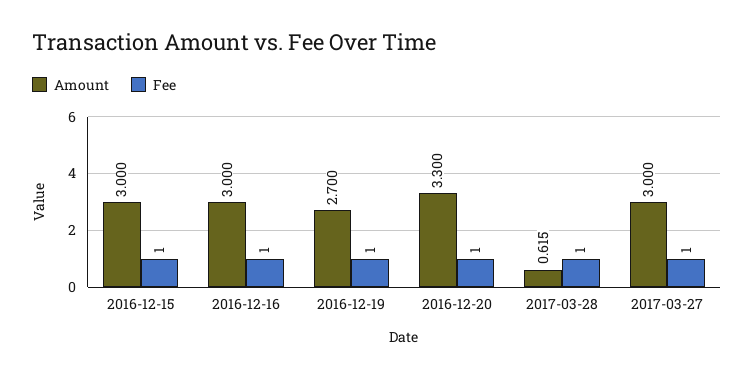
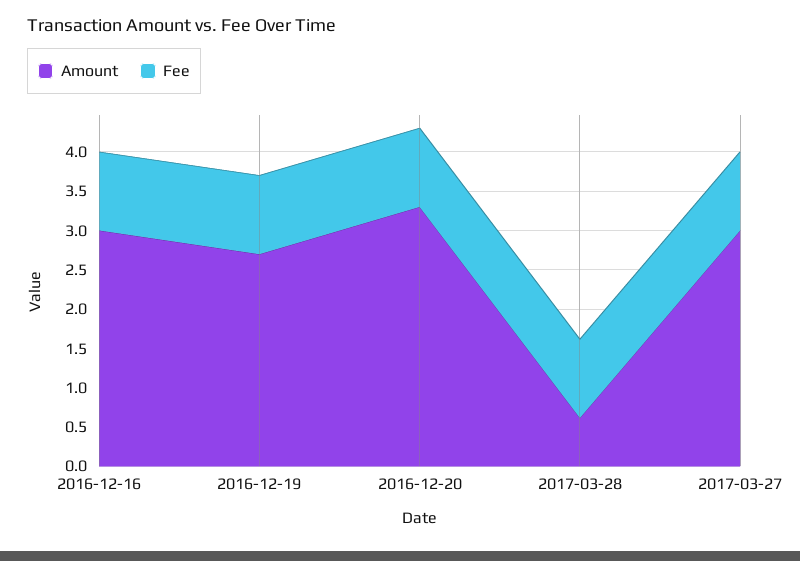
  {
    "Amount": {
-     "2016-12-15": 3,
      "2016-12-16": 3,
      "2016-12-19": 2.7,
      "2016-12-20": 3.3,
      "2017-03-28": 0.615,
      "2017-03-27": 3
    },
    "Fee": {
-     "2016-12-15": 1,
      "2016-12-16": 1,
      "2016-12-19": 1,
      "2016-12-20": 1,
      "2017-03-28": 1,
      "2017-03-27": 1
    }
  }

